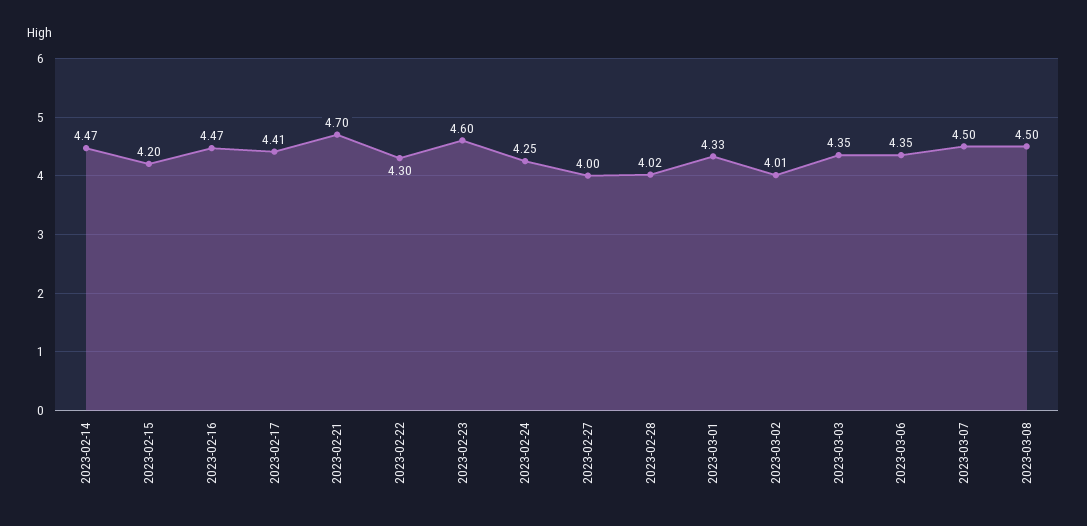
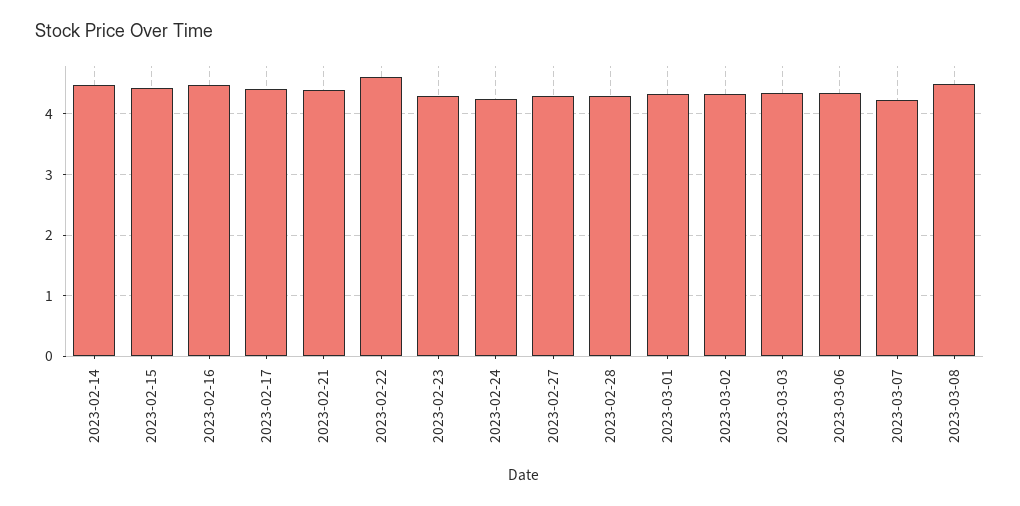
  {
    "2023-02-14": 4.47,
-   "2023-02-15": 4.2,
+   "2023-02-15": 4.4,
    "2023-02-16": 4.47,
    "2023-02-17": 4.41,
-   "2023-02-21": 4.7,
+   "2023-02-21": 4.4,
-   "2023-02-22": 4.3,
+   "2023-02-22": 4.6,
-   "2023-02-23": 4.6,
+   "2023-02-23": 4.3,
    "2023-02-24": 4.25,
-   "2023-02-27": 4,
+   "2023-02-27": 4.3,
-   "2023-02-28": 4.02,
+   "2023-02-28": 4.3,
    "2023-03-01": 4.33,
-   "2023-03-02": 4.01,
+   "2023-03-02": 4.3,
    "2023-03-03": 4.35,
    "2023-03-06": 4.35,
-   "2023-03-07": 4.5,
+   "2023-03-07": 4.2,
    "2023-03-08": 4.5
  }

